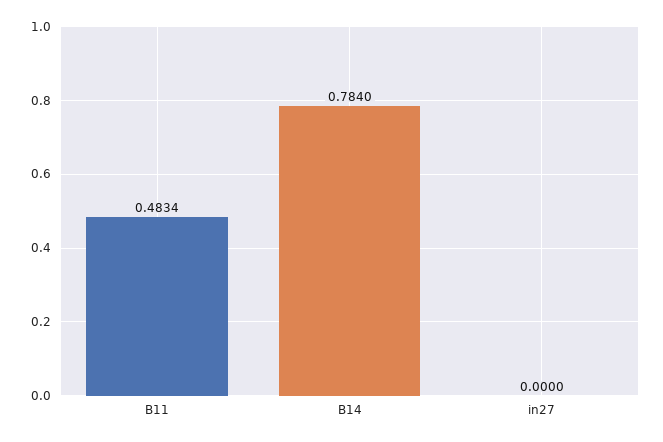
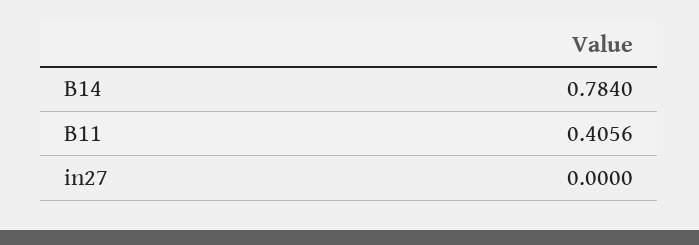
  {
-   "B11": 0.4834,
+   "B11": 0.4056,
    "B14": 0.784,
    "in27": 0
  }

